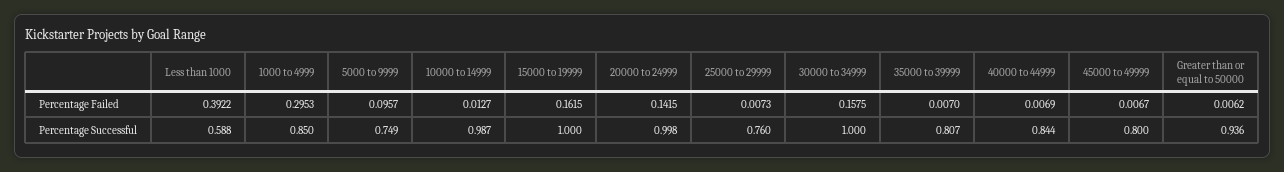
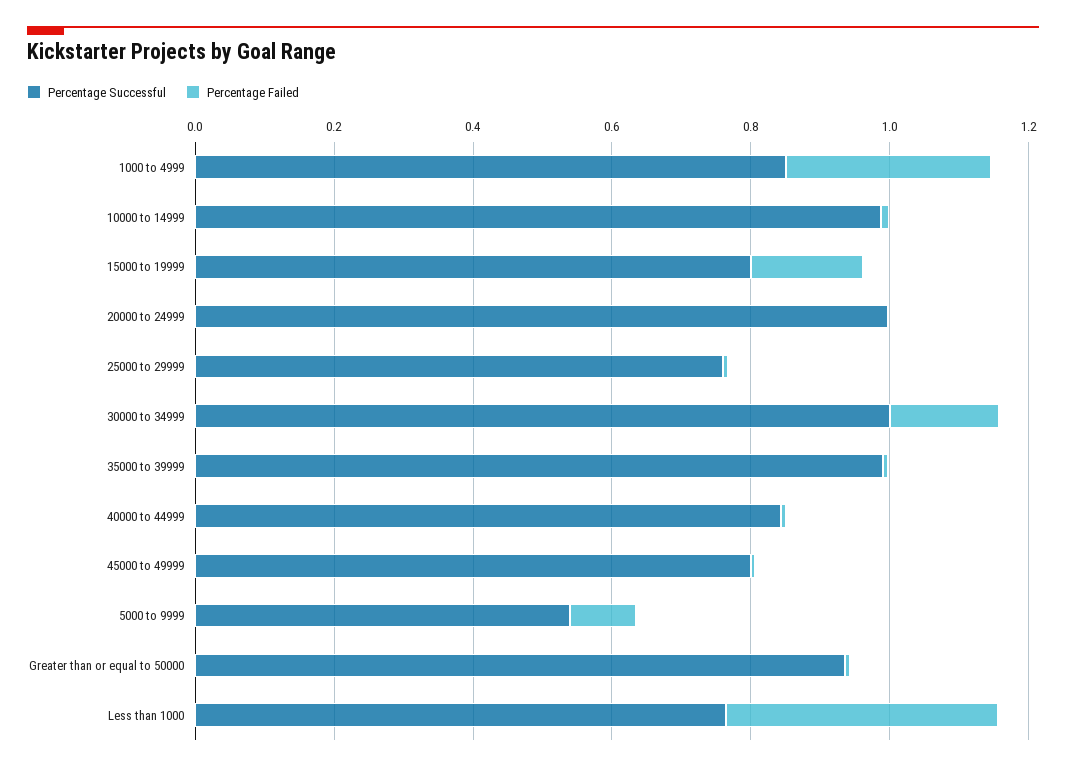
  {
    "Percentage Failed": {
      "Less than 1000": 0.3922,
      "1000 to 4999": 0.2953,
      "5000 to 9999": 0.0957,
      "10000 to 14999": 0.0127,
      "15000 to 19999": 0.1615,
-     "20000 to 24999": 0.1415,
+     "20000 to 24999": 0,
      "25000 to 29999": 0.0073,
      "30000 to 34999": 0.1575,
      "35000 to 39999": 0.007,
      "40000 to 44999": 0.0069,
      "45000 to 49999": 0.0067,
      "Greater than or equal to 50000": 0.0062
    },
    "Percentage Successful": {
-     "Less than 1000": 0.588,
+     "Less than 1000": 0.75,
      "1000 to 4999": 0.85,
-     "5000 to 9999": 0.749,
+     "5000 to 9999": 0.55,
      "10000 to 14999": 0.987,
-     "15000 to 19999": 1,
+     "15000 to 19999": 0.8,
      "20000 to 24999": 0.998,
      "25000 to 29999": 0.76,
      "30000 to 34999": 1,
-     "35000 to 39999": 0.807,
+     "35000 to 39999": 1,
      "40000 to 44999": 0.844,
      "45000 to 49999": 0.8,
      "Greater than or equal to 50000": 0.936
    }
  }

